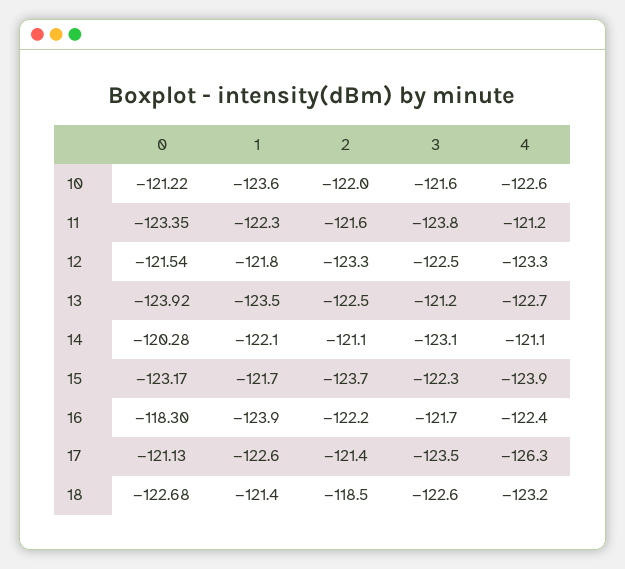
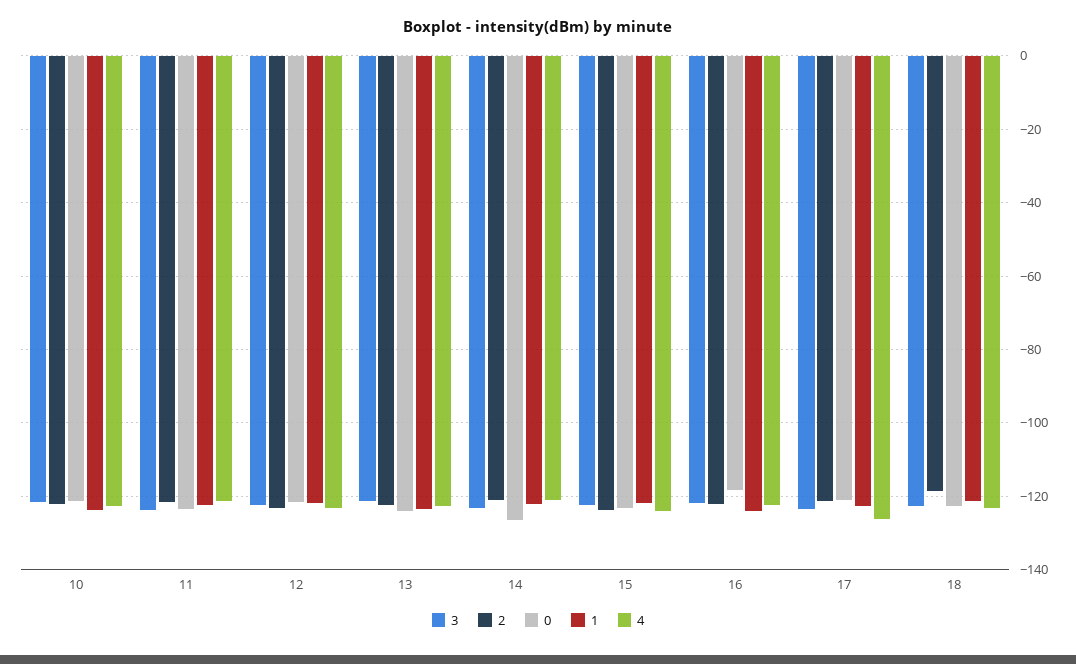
  {
    "0": {
      "10": -121.22,
      "11": -123.35,
      "12": -121.54,
      "13": -123.92,
-     "14": -120.28,
+     "14": -126,
      "15": -123.17,
      "16": -118.3,
      "17": -121.13,
      "18": -122.68
    },
    "1": {
      "10": -123.6,
      "11": -122.3,
      "12": -121.8,
      "13": -123.5,
      "14": -122.1,
      "15": -121.7,
      "16": -123.9,
      "17": -122.6,
      "18": -121.4
    },
    "2": {
      "10": -122,
      "11": -121.6,
      "12": -123.3,
      "13": -122.5,
      "14": -121.1,
      "15": -123.7,
      "16": -122.2,
      "17": -121.4,
      "18": -118.5
    },
    "3": {
      "10": -121.6,
      "11": -123.8,
      "12": -122.5,
      "13": -121.2,
      "14": -123.1,
      "15": -122.3,
      "16": -121.7,
      "17": -123.5,
      "18": -122.6
    },
    "4": {
      "10": -122.6,
      "11": -121.2,
      "12": -123.3,
      "13": -122.7,
      "14": -121.1,
      "15": -123.9,
      "16": -122.4,
      "17": -126.3,
      "18": -123.2
    }
  }

